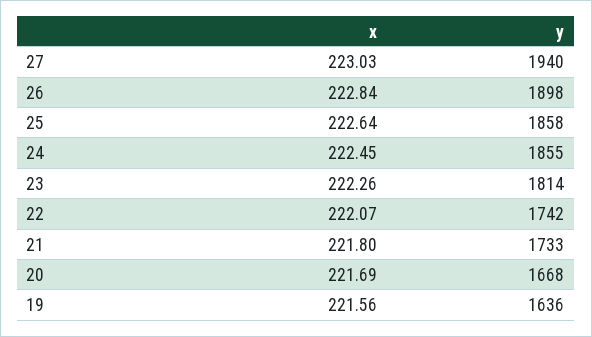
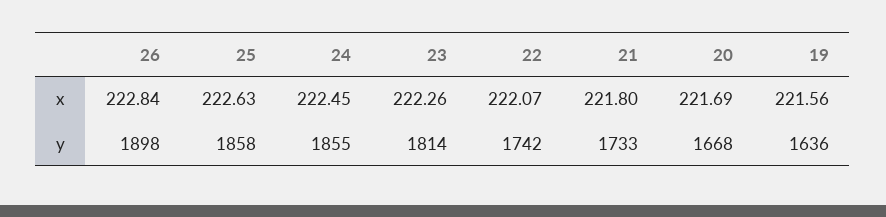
  {
    "x": {
-     "27": 223.03,
      "26": 222.84,
-     "25": 222.64,
+     "25": 222.63,
      "24": 222.45,
      "23": 222.26,
      "22": 222.07,
      "21": 221.8,
      "20": 221.69,
      "19": 221.56
    },
    "y": {
-     "27": 1940,
      "26": 1898,
      "25": 1858,
      "24": 1855,
      "23": 1814,
      "22": 1742,
      "21": 1733,
      "20": 1668,
      "19": 1636
    }
  }

